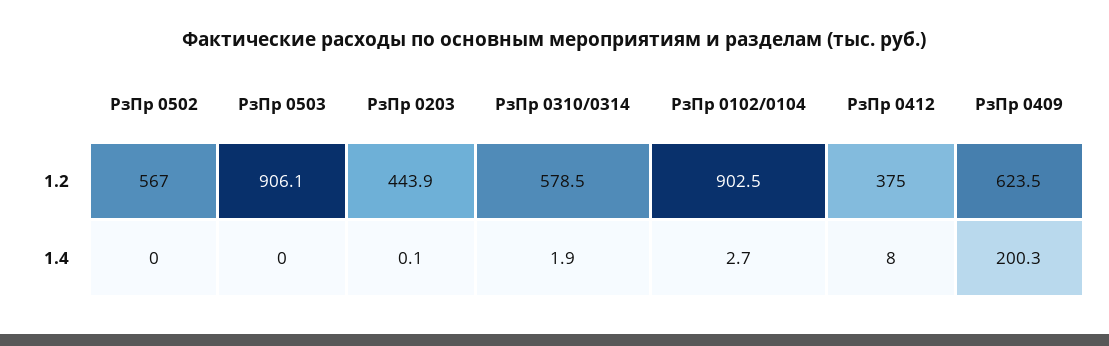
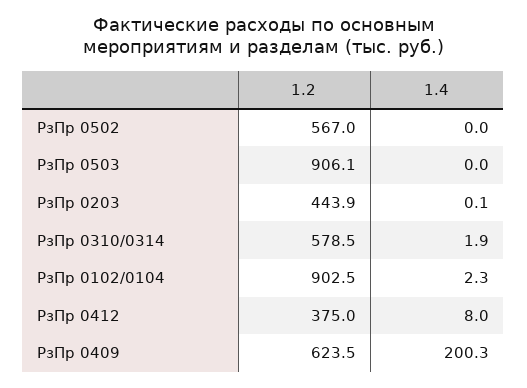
  {
    "РзПр 0502": {
      "1.2": 567,
      "1.4": 0
    },
    "РзПр 0503": {
      "1.2": 906.1,
      "1.4": 0
    },
    "РзПр 0203": {
      "1.2": 443.9,
      "1.4": 0.1
    },
    "РзПр 0310/0314": {
      "1.2": 578.5,
      "1.4": 1.9
    },
    "РзПр 0102/0104": {
      "1.2": 902.5,
-     "1.4": 2.7
+     "1.4": 2.3
    },
    "РзПр 0412": {
      "1.2": 375,
      "1.4": 8
    },
    "РзПр 0409": {
      "1.2": 623.5,
      "1.4": 200.3
    }
  }

